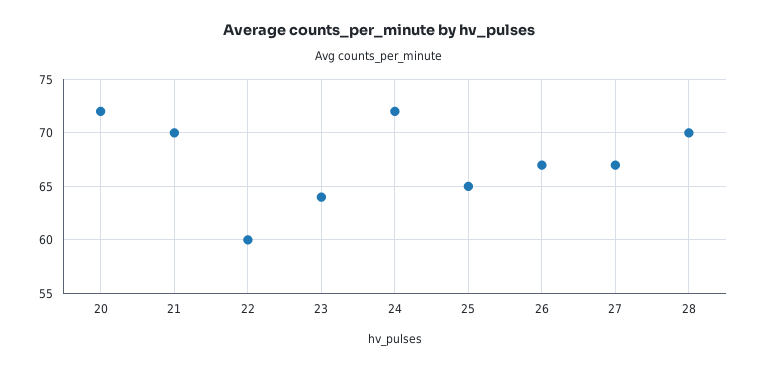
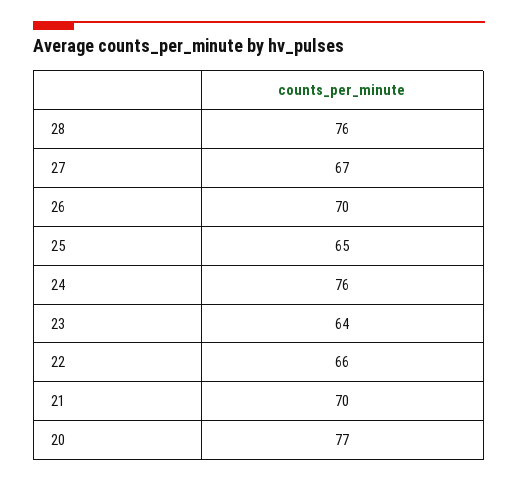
  {
-   "20": 72,
+   "20": 77,
    "21": 70,
-   "22": 60,
+   "22": 66,
    "23": 64,
-   "24": 72,
+   "24": 76,
    "25": 65,
-   "26": 67,
+   "26": 70,
    "27": 67,
-   "28": 70
+   "28": 76
  }

